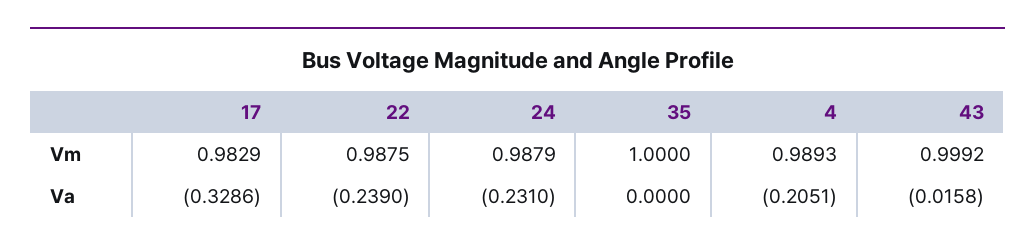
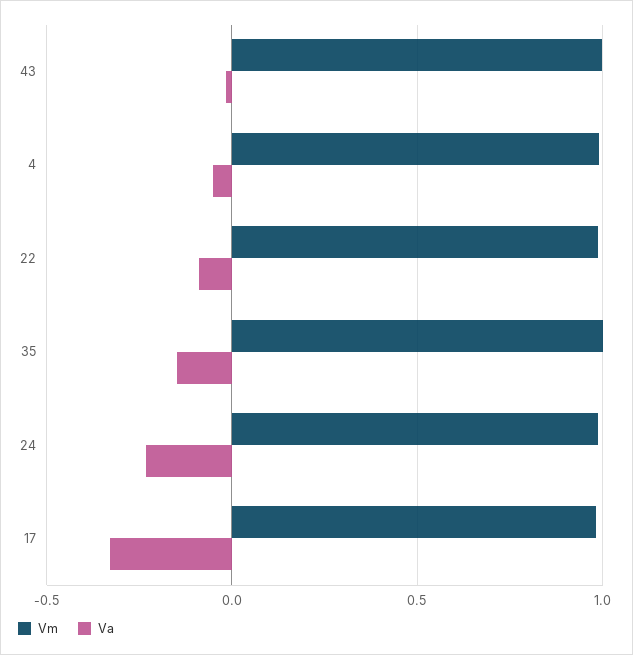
  {
    "Vm": {
      "17": 0.9829,
      "22": 0.9875,
      "24": 0.9879,
      "35": 1,
      "4": 0.9893,
      "43": 0.9992
    },
    "Va": {
      "17": -0.3286,
-     "22": -0.239,
+     "22": -0.1,
      "24": -0.231,
-     "35": 0,
+     "35": -0.15,
-     "4": -0.2051,
+     "4": -0.05,
      "43": -0.0158
    }
  }

